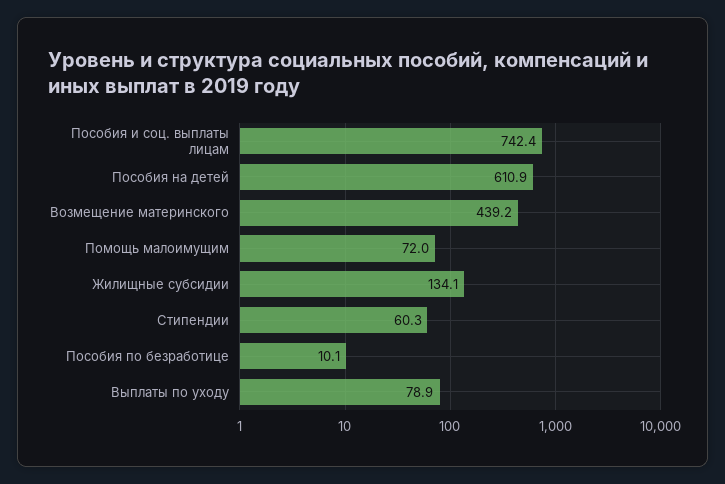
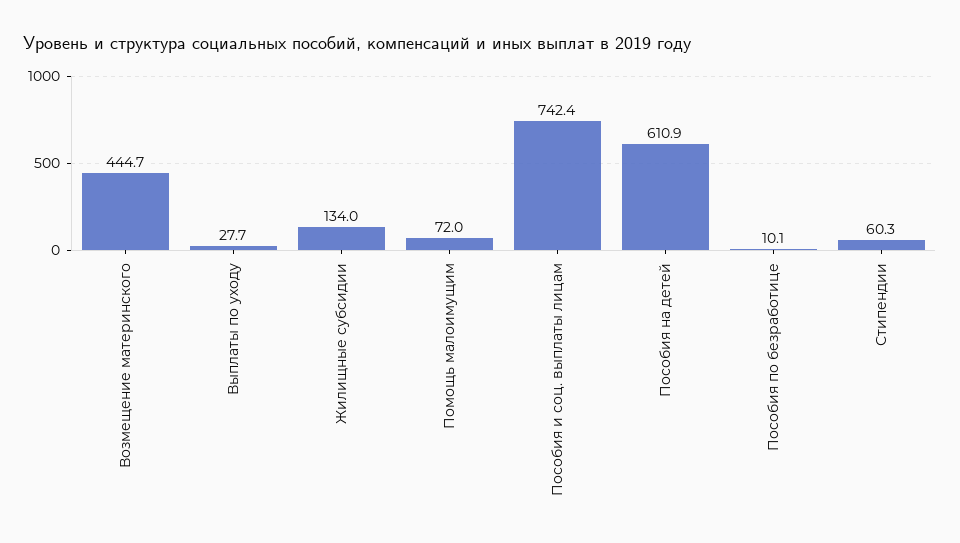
  {
    "Пособия и соц. выплаты лицам": 742.4,
    "Пособия на детей": 610.9,
-   "Возмещение материнского": 439.2,
+   "Возмещение материнского": 444.7,
    "Помощь малоимущим": 72,
-   "Жилищные субсидии": 134.1,
+   "Жилищные субсидии": 134,
    "Стипендии": 60.3,
    "Пособия по безработице": 10.1,
-   "Выплаты по уходу": 78.9
+   "Выплаты по уходу": 27.7
  }

